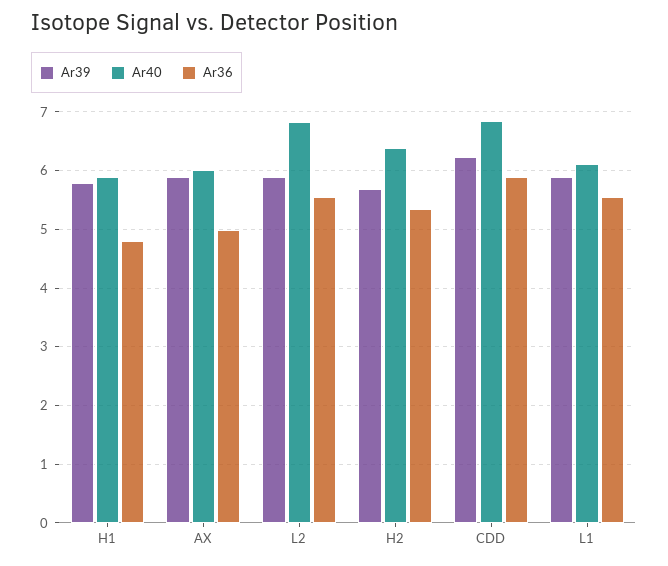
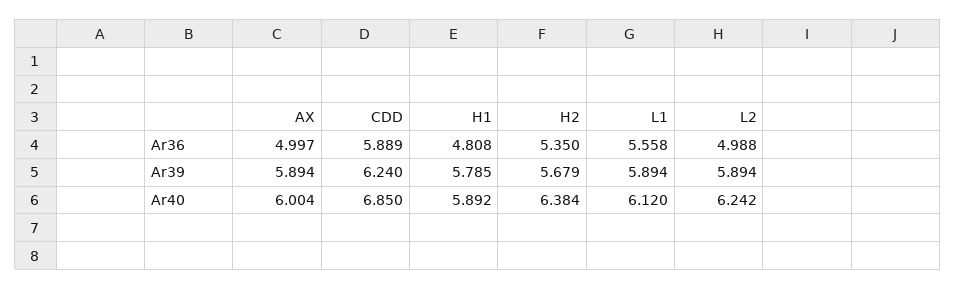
  {
    "Ar39": {
      "H1": 5.785,
      "AX": 5.894,
      "L2": 5.894,
      "H2": 5.679,
      "CDD": 6.24,
      "L1": 5.894
    },
    "Ar40": {
      "H1": 5.892,
      "AX": 6.004,
-     "L2": 6.8,
+     "L2": 6.242,
      "H2": 6.384,
      "CDD": 6.85,
      "L1": 6.12
    },
    "Ar36": {
      "H1": 4.808,
      "AX": 4.997,
-     "L2": 5.6,
+     "L2": 4.988,
      "H2": 5.35,
      "CDD": 5.889,
      "L1": 5.558
    }
  }

